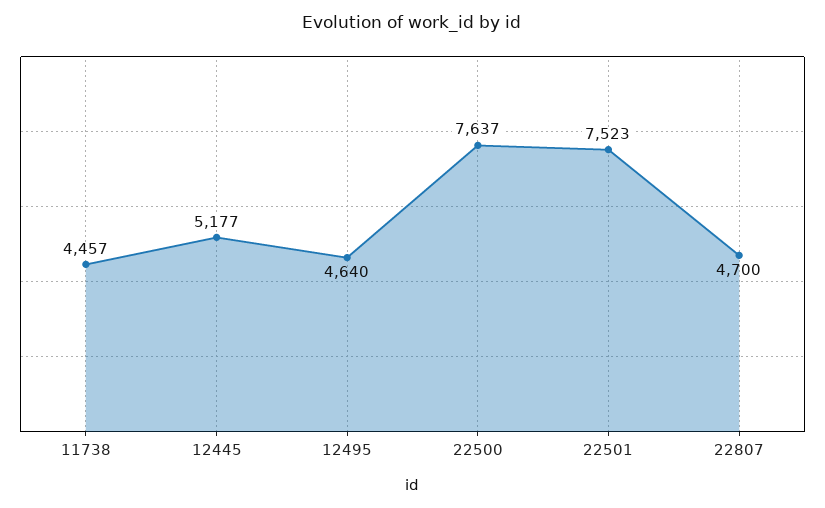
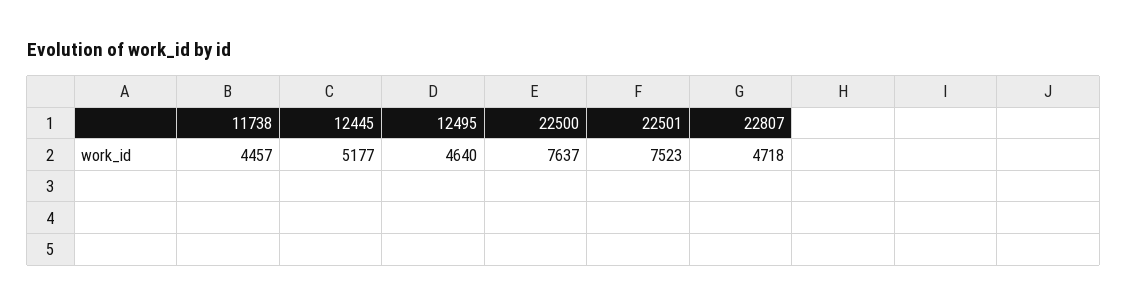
  {
    "11738": 4457,
    "12445": 5177,
    "12495": 4640,
    "22500": 7637,
    "22501": 7523,
-   "22807": 4700
+   "22807": 4718
  }

